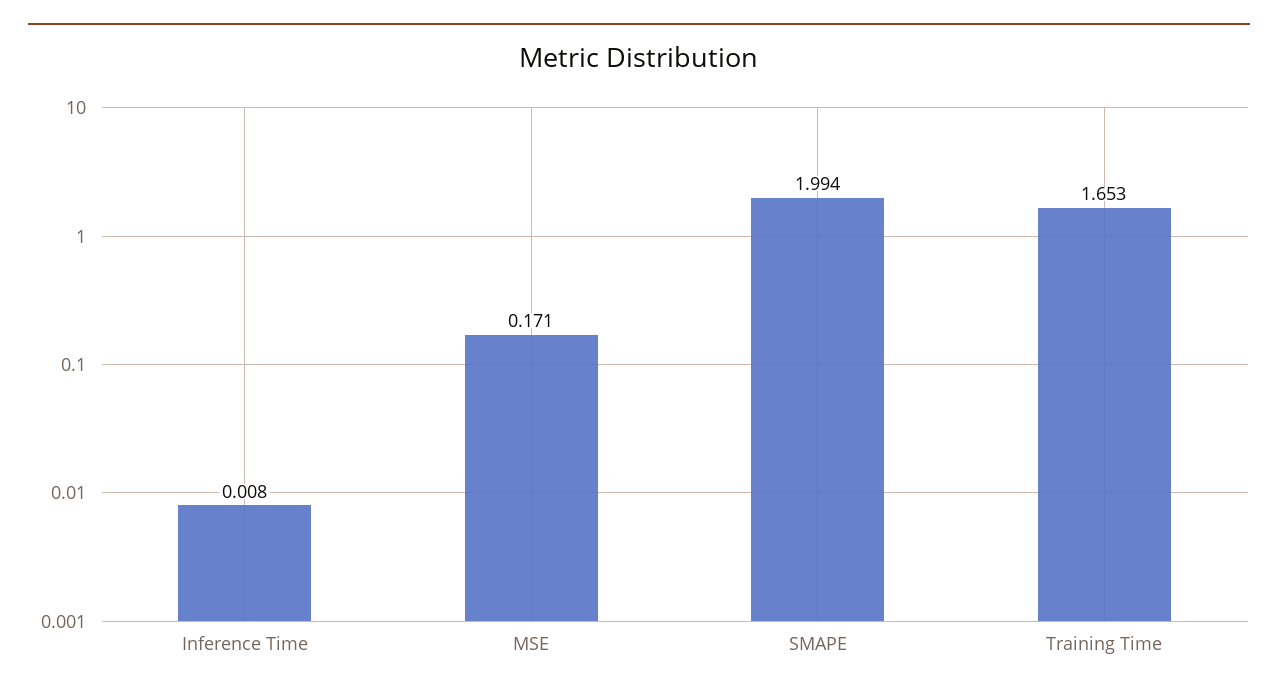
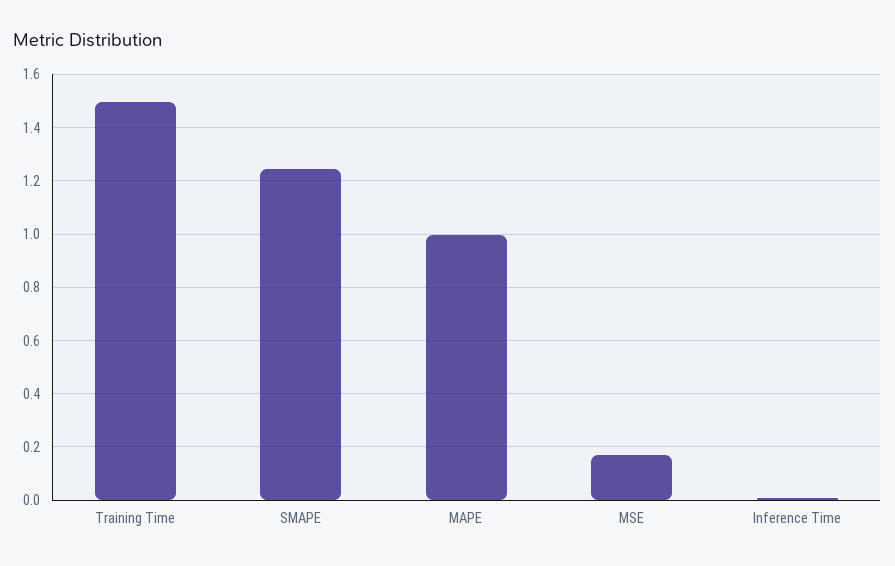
  {
    "Inference Time": 0.008,
    "MSE": 0.171,
-   "SMAPE": 1.994,
+   "SMAPE": 1.25,
-   "Training Time": 1.653
+   "Training Time": 1.5,
+   "MAPE": 1
  }

